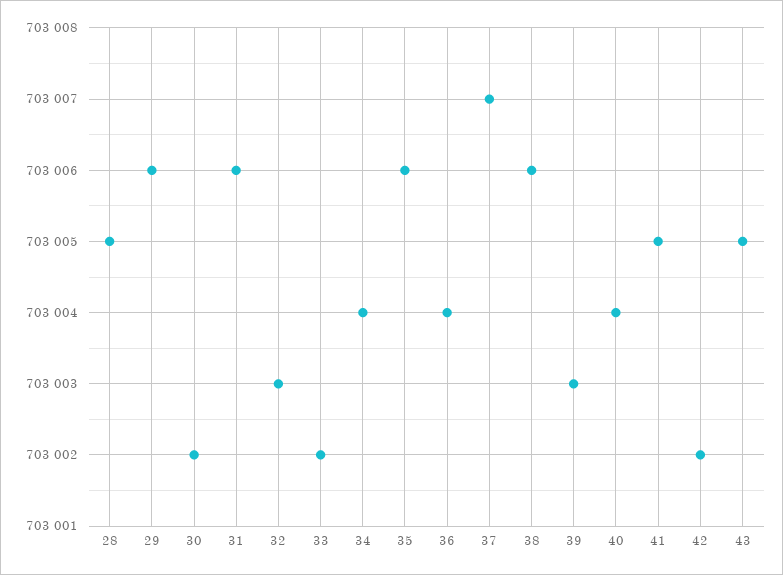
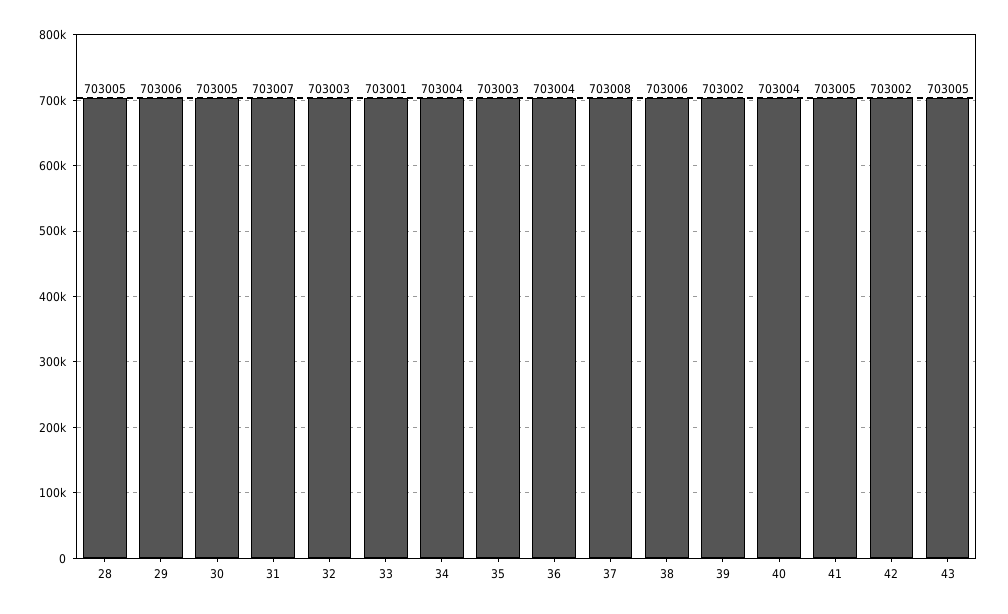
  {
    "28": 703005,
    "29": 703006,
-   "30": 703002,
+   "30": 703005,
-   "31": 703006,
+   "31": 703007,
    "32": 703003,
-   "33": 703002,
+   "33": 703001,
    "34": 703004,
-   "35": 703006,
+   "35": 703003,
    "36": 703004,
-   "37": 703007,
+   "37": 703008,
    "38": 703006,
-   "39": 703003,
+   "39": 703002,
    "40": 703004,
    "41": 703005,
    "42": 703002,
    "43": 703005
  }

